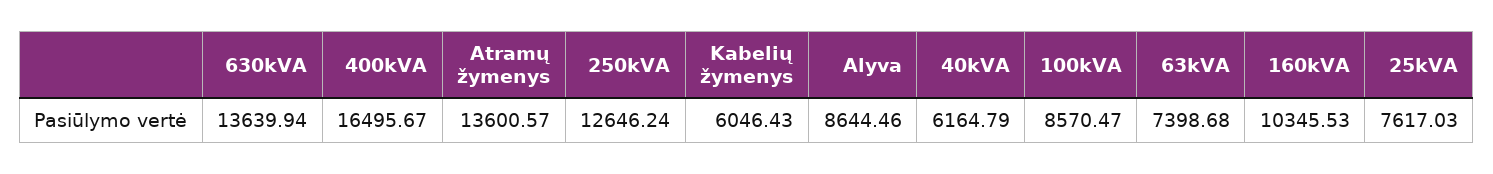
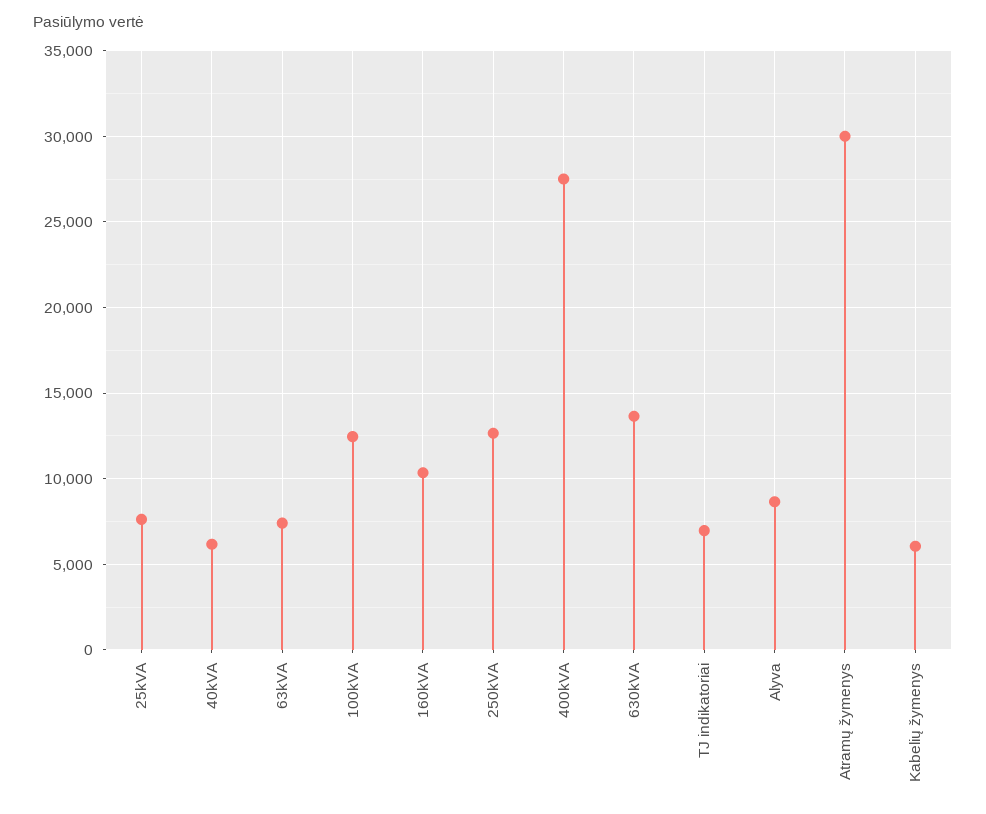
  {
    "630kVA": 13639.94,
-   "400kVA": 16495.67,
+   "400kVA": 27500,
-   "Atramų žymenys": 13600.57,
+   "Atramų žymenys": 30000,
    "250kVA": 12646.24,
    "Kabelių žymenys": 6046.43,
    "Alyva": 8644.46,
    "40kVA": 6164.79,
-   "100kVA": 8570.47,
+   "100kVA": 12500,
    "63kVA": 7398.68,
    "160kVA": 10345.53,
-   "25kVA": 7617.03
+   "25kVA": 7617.03,
+   "TJ indikatoriai": 7000
  }

